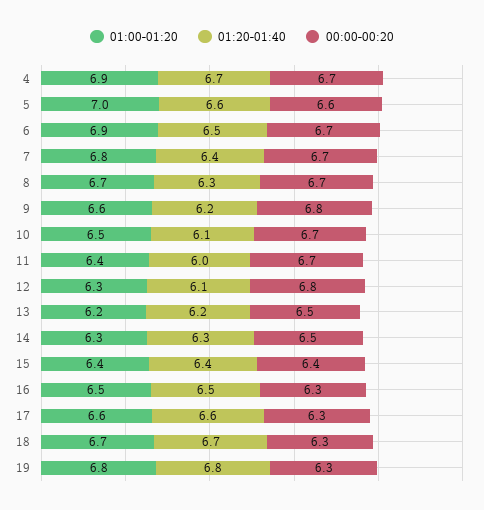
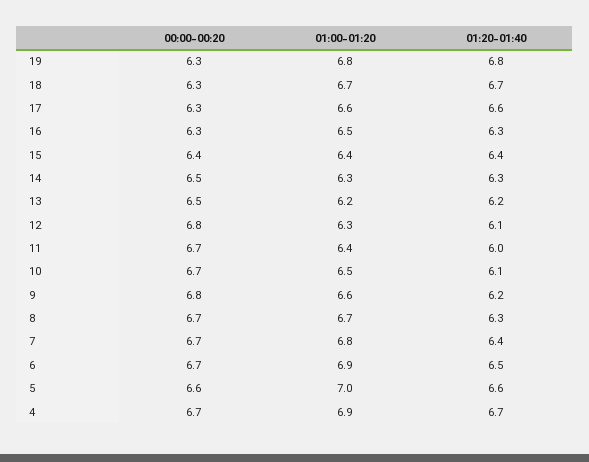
  {
    "01:00-01:20": {
      "4": 6.9,
      "5": 7,
      "6": 6.9,
      "7": 6.8,
      "8": 6.7,
      "9": 6.6,
      "10": 6.5,
      "11": 6.4,
      "12": 6.3,
      "13": 6.2,
      "14": 6.3,
      "15": 6.4,
      "16": 6.5,
      "17": 6.6,
      "18": 6.7,
      "19": 6.8
    },
    "01:20-01:40": {
      "4": 6.7,
      "5": 6.6,
      "6": 6.5,
      "7": 6.4,
      "8": 6.3,
      "9": 6.2,
      "10": 6.1,
      "11": 6,
      "12": 6.1,
      "13": 6.2,
      "14": 6.3,
      "15": 6.4,
-     "16": 6.5,
+     "16": 6.3,
      "17": 6.6,
      "18": 6.7,
      "19": 6.8
    },
    "00:00-00:20": {
      "4": 6.7,
      "5": 6.6,
      "6": 6.7,
      "7": 6.7,
      "8": 6.7,
      "9": 6.8,
      "10": 6.7,
      "11": 6.7,
      "12": 6.8,
      "13": 6.5,
      "14": 6.5,
      "15": 6.4,
      "16": 6.3,
      "17": 6.3,
      "18": 6.3,
      "19": 6.3
    }
  }

